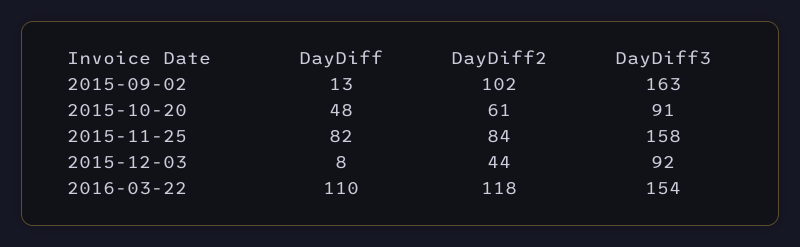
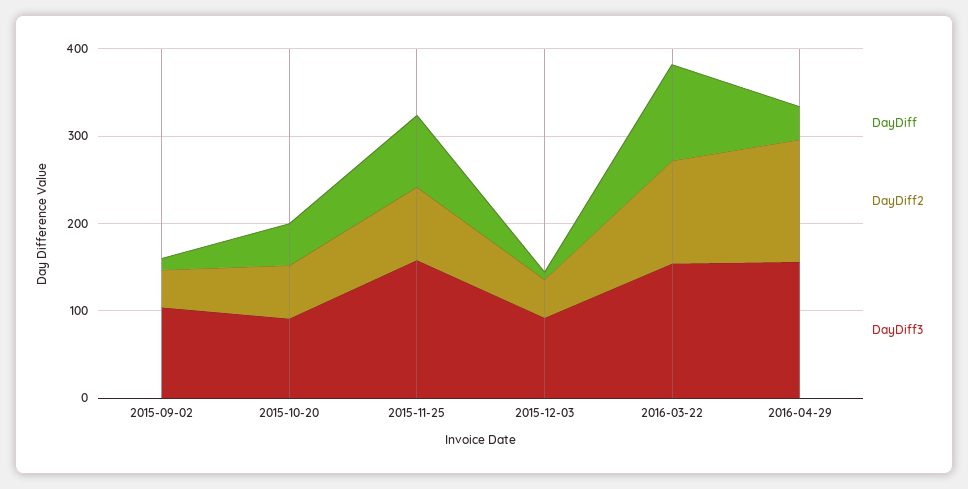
  {
    "DayDiff": {
      "2015-09-02": 13,
      "2015-10-20": 48,
      "2015-11-25": 82,
      "2015-12-03": 8,
-     "2016-03-22": 110
+     "2016-03-22": 110,
+     "2016-04-29": 40
    },
    "DayDiff2": {
-     "2015-09-02": 102,
+     "2015-09-02": 40,
      "2015-10-20": 61,
      "2015-11-25": 84,
      "2015-12-03": 44,
-     "2016-03-22": 118
+     "2016-03-22": 118,
+     "2016-04-29": 140
    },
    "DayDiff3": {
-     "2015-09-02": 163,
+     "2015-09-02": 100,
      "2015-10-20": 91,
      "2015-11-25": 158,
      "2015-12-03": 92,
-     "2016-03-22": 154
+     "2016-03-22": 154,
+     "2016-04-29": 160
    }
  }

